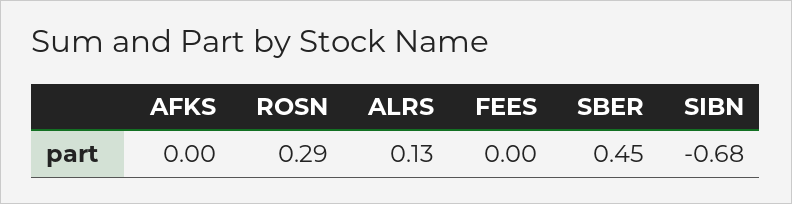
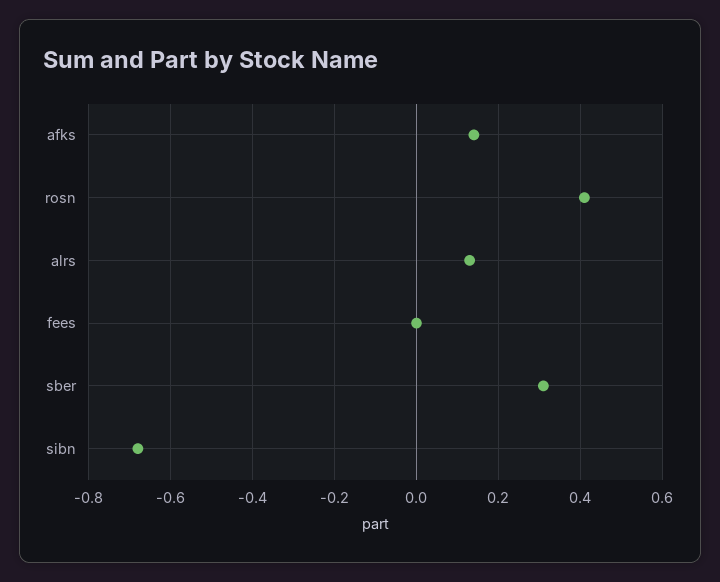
  {
-   "AFKS": 0,
+   "AFKS": 0.15,
-   "ROSN": 0.29,
+   "ROSN": 0.4,
    "ALRS": 0.13,
    "FEES": 0,
-   "SBER": 0.45,
+   "SBER": 0.3,
    "SIBN": -0.68
  }

